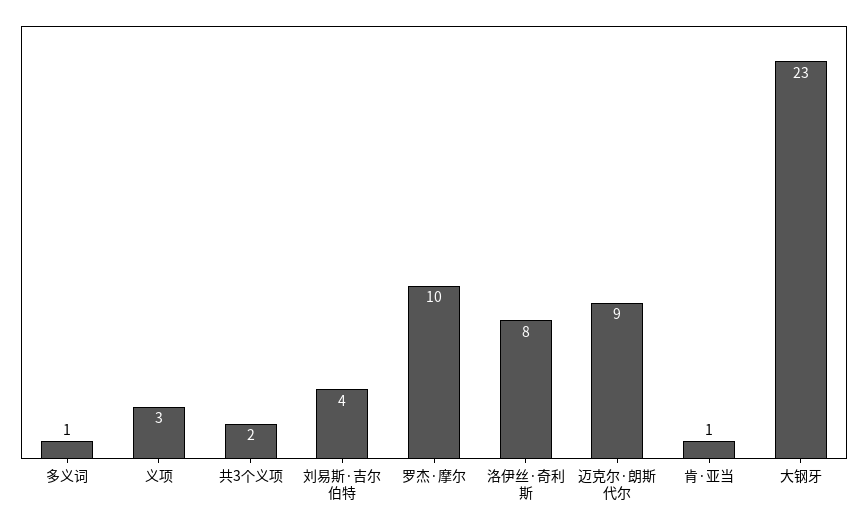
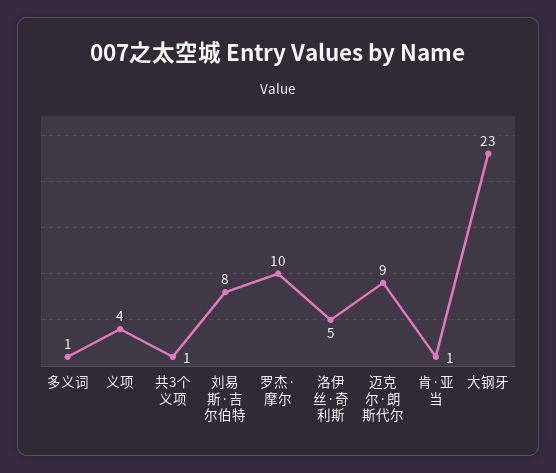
  {
    "多义词": 1,
-   "义项": 3,
+   "义项": 4,
-   "共3个义项": 2,
+   "共3个义项": 1,
-   "刘易斯·吉尔伯特": 4,
+   "刘易斯·吉尔伯特": 8,
    "罗杰·摩尔": 10,
-   "洛伊丝·奇利斯": 8,
+   "洛伊丝·奇利斯": 5,
    "迈克尔·朗斯代尔": 9,
    "肯·亚当": 1,
    "大钢牙": 23
  }

